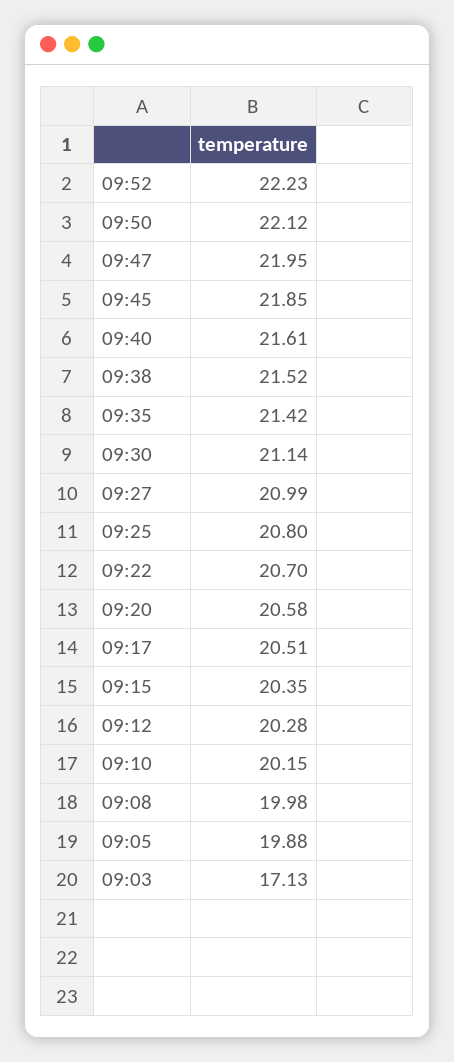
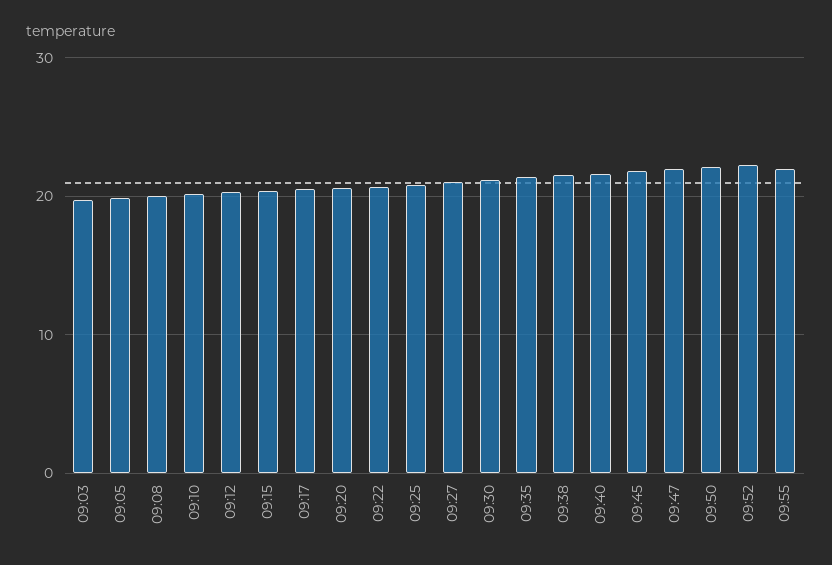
  {
    "09:52": 22.23,
    "09:50": 22.12,
    "09:47": 21.95,
    "09:45": 21.85,
    "09:40": 21.61,
    "09:38": 21.52,
    "09:35": 21.42,
    "09:30": 21.14,
    "09:27": 20.99,
    "09:25": 20.8,
    "09:22": 20.7,
    "09:20": 20.58,
    "09:17": 20.51,
    "09:15": 20.35,
    "09:12": 20.28,
    "09:10": 20.15,
    "09:08": 19.98,
    "09:05": 19.88,
-   "09:03": 17.13
+   "09:03": 20,
+   "09:55": 22
  }

